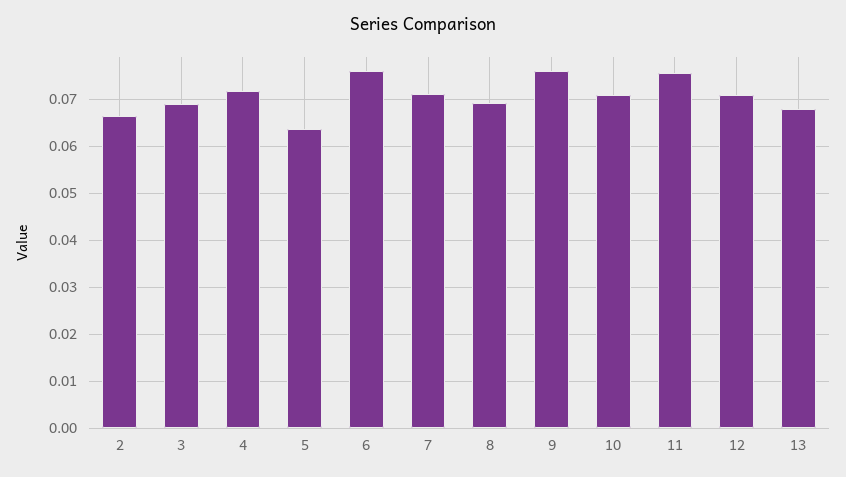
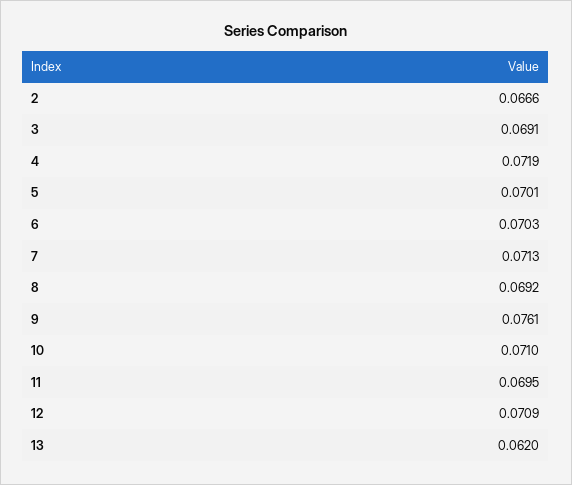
  {
    "2": 0.0666,
    "3": 0.0691,
    "4": 0.0719,
-   "5": 0.064,
+   "5": 0.0701,
-   "6": 0.076,
+   "6": 0.0703,
    "7": 0.0713,
    "8": 0.0692,
    "9": 0.0761,
    "10": 0.071,
-   "11": 0.076,
+   "11": 0.0695,
    "12": 0.0709,
-   "13": 0.068
+   "13": 0.062
  }

